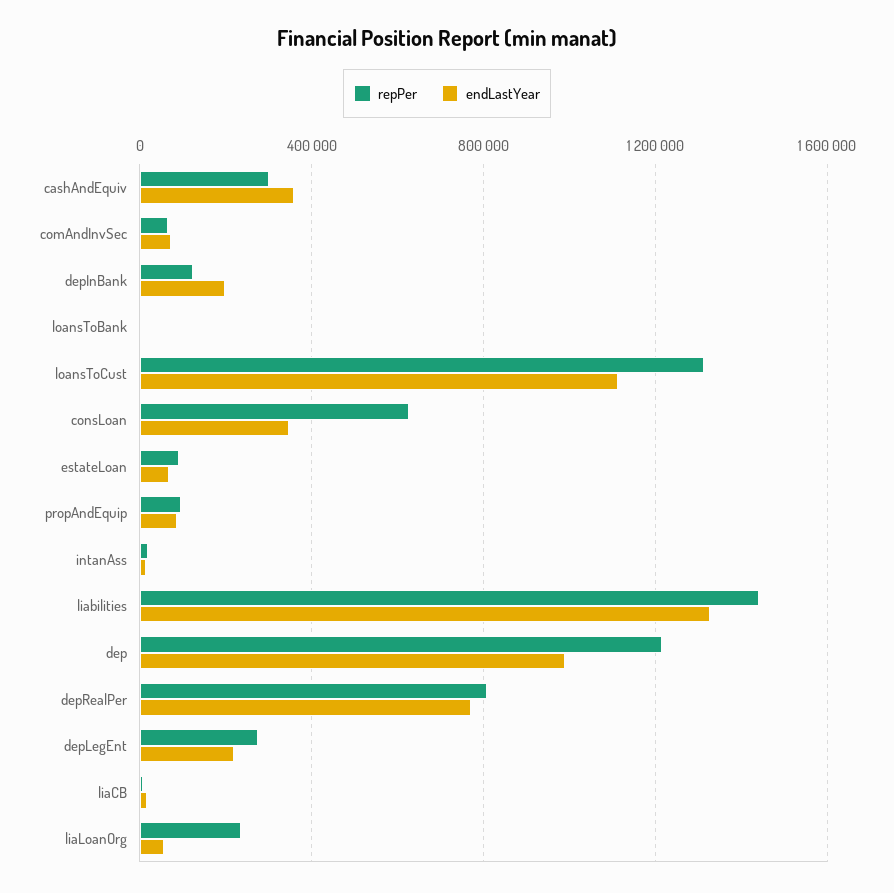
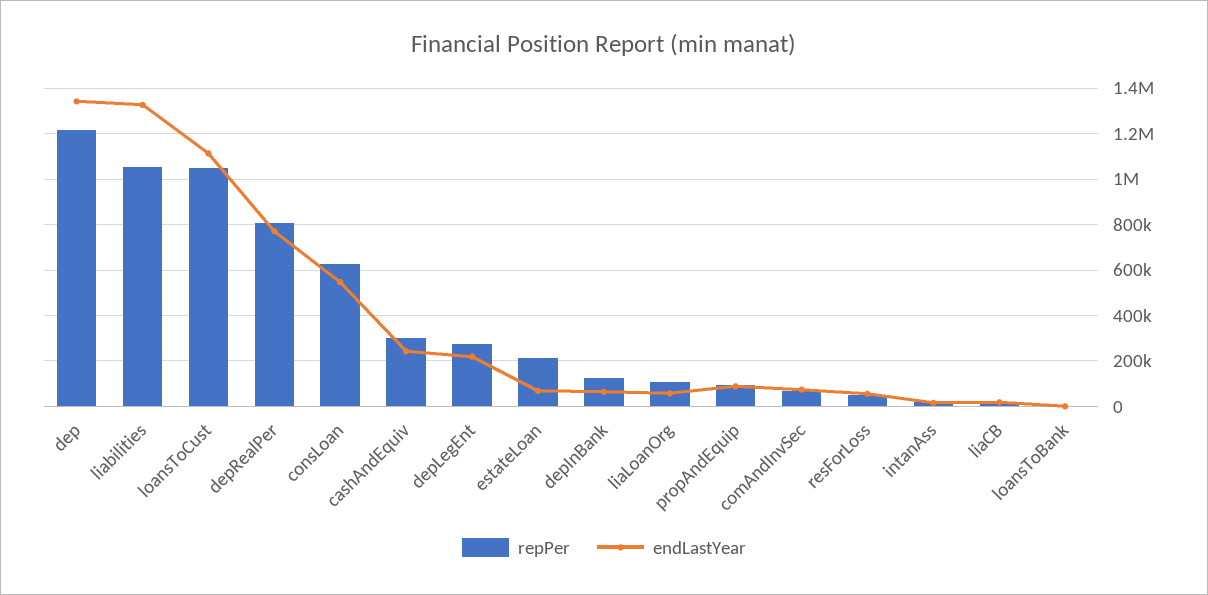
  {
    "repPer": {
      "cashAndEquiv": 300000,
      "comAndInvSec": 50000,
      "depInBank": 150000,
      "loansToBank": 0,
-     "loansToCust": 1300000,
+     "loansToCust": 1050000,
      "consLoan": 650000,
-     "estateLoan": 100000,
+     "estateLoan": 200000,
      "propAndEquip": 100000,
      "intanAss": 0,
-     "liabilities": 1450000,
+     "liabilities": 1050000,
      "dep": 1200000,
      "depRealPer": 800000,
      "depLegEnt": 250000,
      "liaCB": 0,
-     "liaLoanOrg": 250000
+     "liaLoanOrg": 100000,
+     "resForLoss": 50000
    },
    "endLastYear": {
-     "cashAndEquiv": 350000,
+     "cashAndEquiv": 250000,
      "comAndInvSec": 50000,
-     "depInBank": 200000,
+     "depInBank": 50000,
      "loansToBank": 0,
      "loansToCust": 1100000,
-     "consLoan": 350000,
+     "consLoan": 550000,
      "estateLoan": 50000,
      "propAndEquip": 100000,
      "intanAss": 0,
      "liabilities": 1350000,
-     "dep": 1000000,
+     "dep": 1350000,
      "depRealPer": 750000,
      "depLegEnt": 200000,
      "liaCB": 0,
-     "liaLoanOrg": 50000
+     "liaLoanOrg": 50000,
+     "resForLoss": 50000
    }
  }

